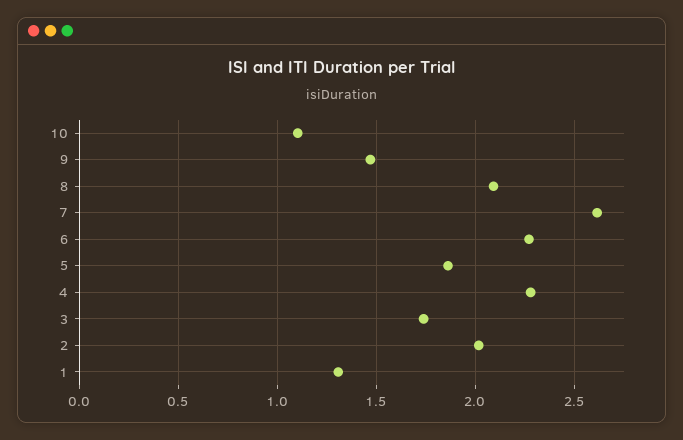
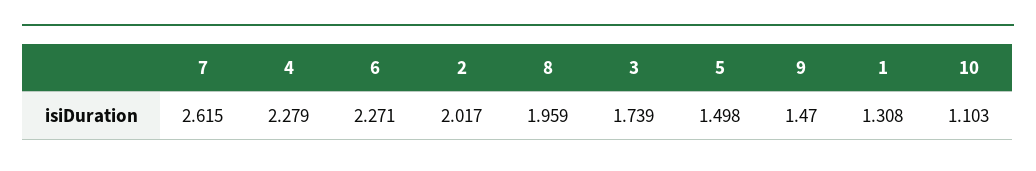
  {
    "10": 1.103,
    "9": 1.47,
-   "8": 2.1,
+   "8": 1.959,
    "7": 2.615,
    "6": 2.271,
-   "5": 1.85,
+   "5": 1.498,
    "4": 2.279,
    "3": 1.739,
    "2": 2.017,
    "1": 1.308
  }

